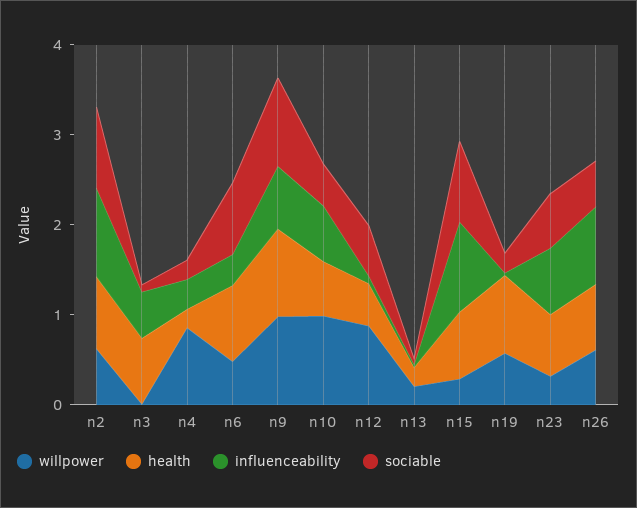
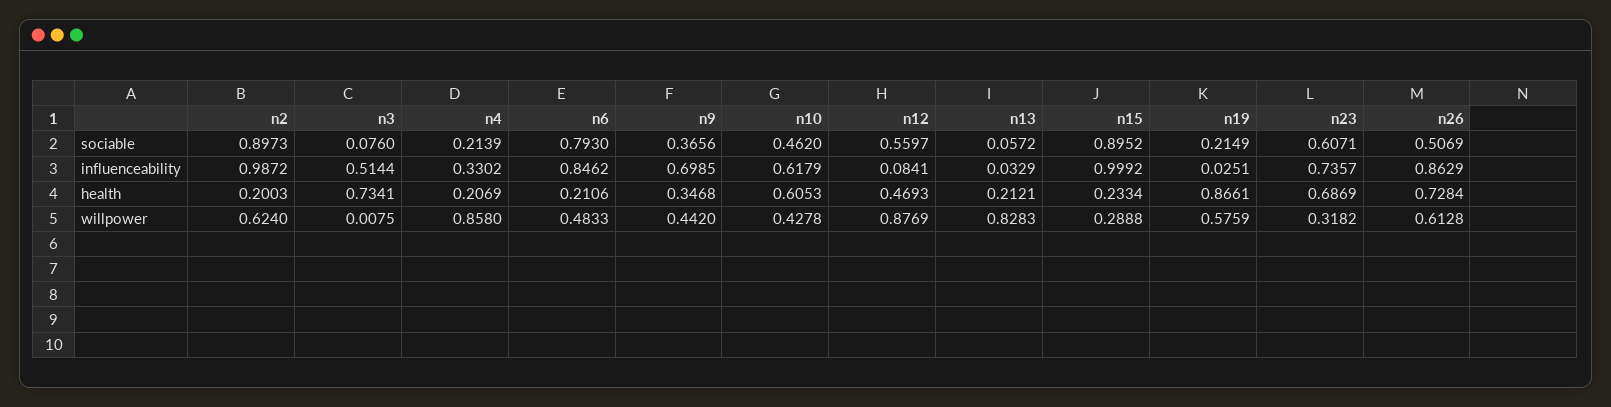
  {
    "willpower": {
      "n2": 0.624,
      "n3": 0.0075,
      "n4": 0.858,
      "n6": 0.4833,
-     "n9": 1,
+     "n9": 0.442,
-     "n10": 1,
+     "n10": 0.4278,
      "n12": 0.8769,
-     "n13": 0.2,
+     "n13": 0.8283,
      "n15": 0.2888,
      "n19": 0.5759,
      "n23": 0.3182,
      "n26": 0.6128
    },
    "health": {
-     "n2": 0.8,
+     "n2": 0.2003,
      "n3": 0.7341,
      "n4": 0.2069,
-     "n6": 0.8,
+     "n6": 0.2106,
-     "n9": 1,
+     "n9": 0.3468,
      "n10": 0.6053,
      "n12": 0.4693,
      "n13": 0.2121,
-     "n15": 0.8,
+     "n15": 0.2334,
      "n19": 0.8661,
      "n23": 0.6869,
      "n26": 0.7284
    },
    "influenceability": {
      "n2": 0.9872,
      "n3": 0.5144,
      "n4": 0.3302,
-     "n6": 0.4,
+     "n6": 0.8462,
      "n9": 0.6985,
      "n10": 0.6179,
      "n12": 0.0841,
      "n13": 0.0329,
      "n15": 0.9992,
      "n19": 0.0251,
      "n23": 0.7357,
      "n26": 0.8629
    },
    "sociable": {
      "n2": 0.8973,
      "n3": 0.076,
      "n4": 0.2139,
      "n6": 0.793,
-     "n9": 1,
+     "n9": 0.3656,
      "n10": 0.462,
      "n12": 0.5597,
      "n13": 0.0572,
      "n15": 0.8952,
      "n19": 0.2149,
      "n23": 0.6071,
      "n26": 0.5069
    }
  }

